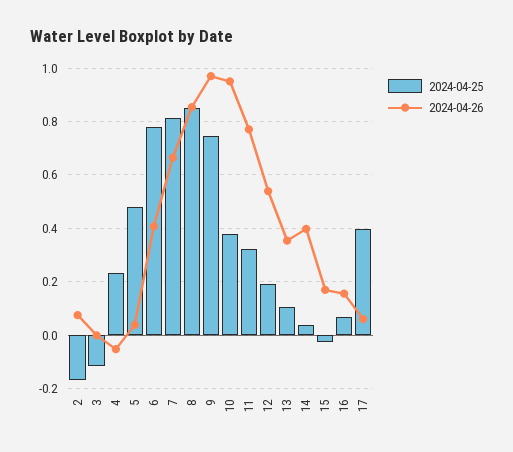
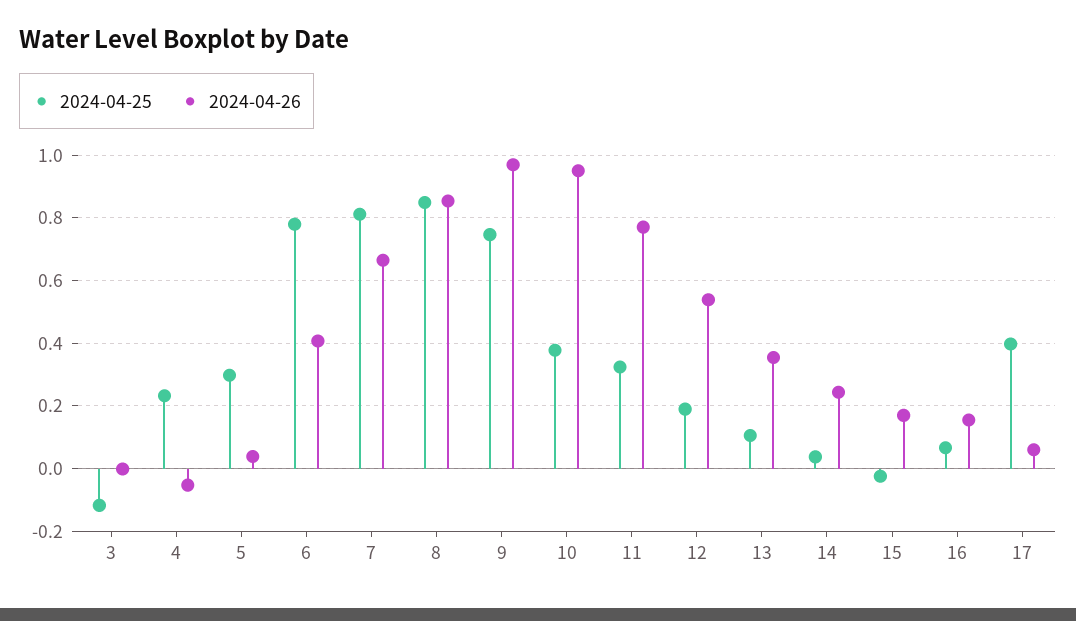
  {
    "2024-04-25": {
-     "2": -0.175,
      "3": -0.12,
      "4": 0.24,
-     "5": 0.475,
+     "5": 0.3,
      "6": 0.78,
      "7": 0.82,
      "8": 0.84,
      "9": 0.74,
      "10": 0.38,
      "11": 0.32,
      "12": 0.18,
      "13": 0.1,
      "14": 0.04,
      "15": -0.02,
      "16": 0.06,
      "17": 0.4
    },
    "2024-04-26": {
-     "2": 0.075,
      "3": 0,
      "4": -0.06,
      "5": 0.04,
      "6": 0.4,
      "7": 0.66,
      "8": 0.86,
      "9": 0.96,
      "10": 0.96,
      "11": 0.78,
      "12": 0.54,
      "13": 0.36,
-     "14": 0.4,
+     "14": 0.24,
      "15": 0.16,
      "16": 0.16,
      "17": 0.06
    }
  }

